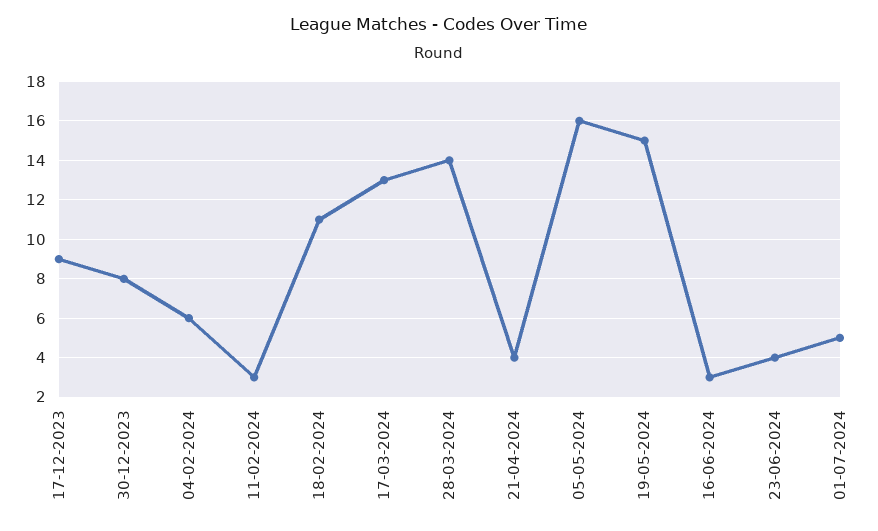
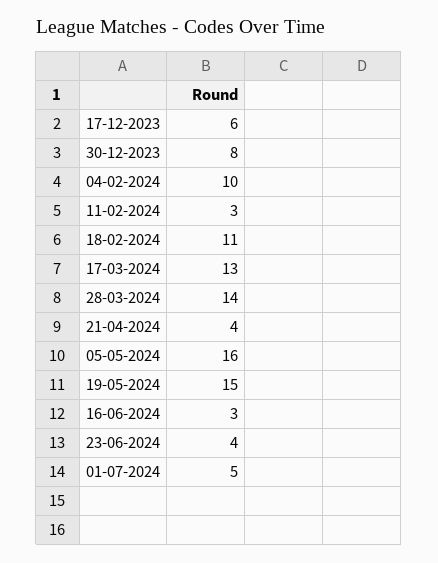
  {
-   "17-12-2023": 9,
+   "17-12-2023": 6,
    "30-12-2023": 8,
-   "04-02-2024": 6,
+   "04-02-2024": 10,
    "11-02-2024": 3,
    "18-02-2024": 11,
    "17-03-2024": 13,
    "28-03-2024": 14,
    "21-04-2024": 4,
    "05-05-2024": 16,
    "19-05-2024": 15,
    "16-06-2024": 3,
    "23-06-2024": 4,
    "01-07-2024": 5
  }

